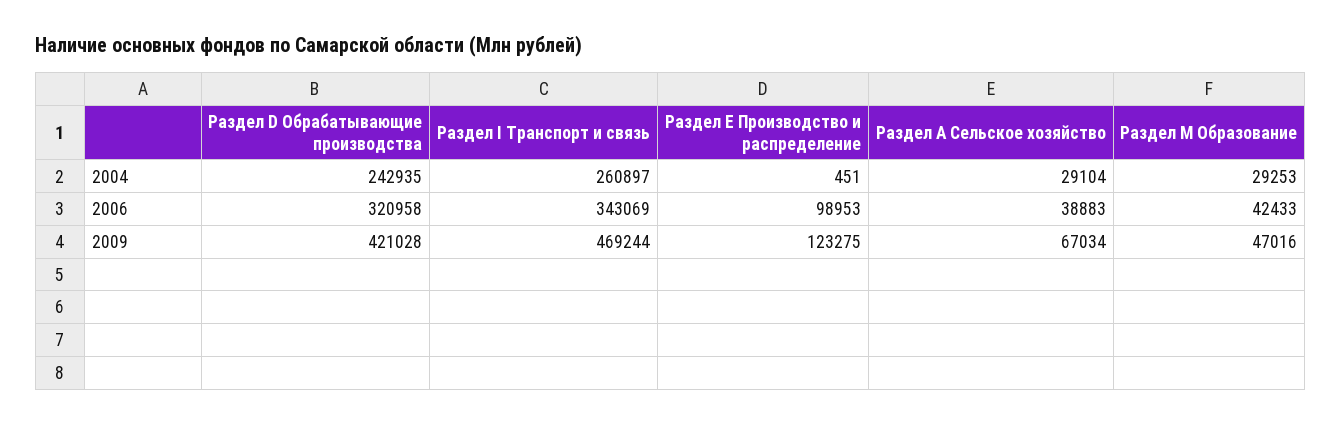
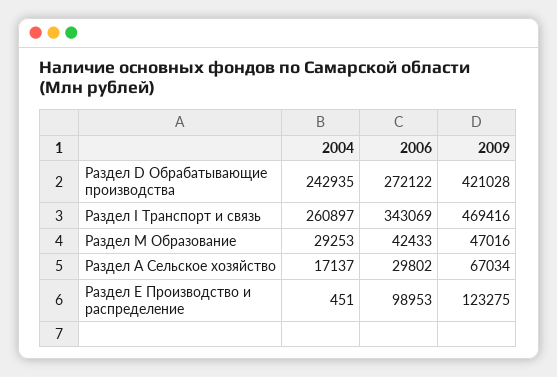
  {
    "Раздел D Обрабатывающие производства": {
      "2004": 242935,
-     "2006": 320958,
+     "2006": 272122,
      "2009": 421028
    },
    "Раздел I Транспорт и связь": {
      "2004": 260897,
      "2006": 343069,
-     "2009": 469244
+     "2009": 469416
    },
    "Раздел Е Производство и распределение": {
      "2004": 451,
      "2006": 98953,
      "2009": 123275
    },
    "Раздел А Сельское хозяйство": {
-     "2004": 29104,
+     "2004": 17137,
-     "2006": 38883,
+     "2006": 29802,
      "2009": 67034
    },
    "Раздел M Образование": {
      "2004": 29253,
      "2006": 42433,
      "2009": 47016
    }
  }

